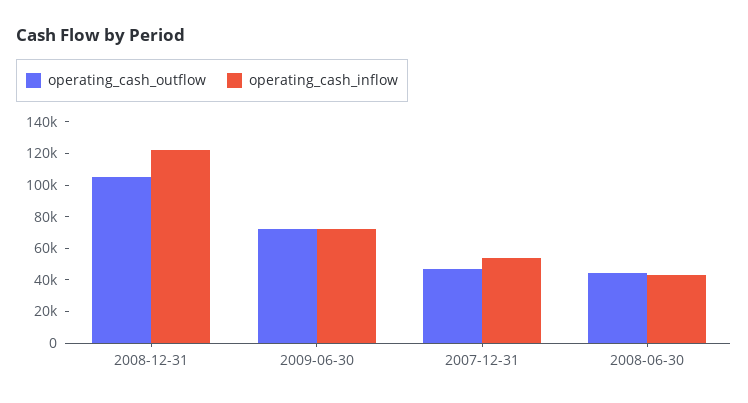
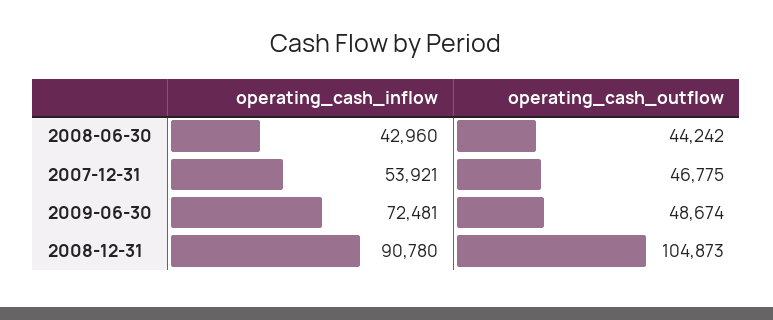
  {
    "operating_cash_outflow": {
      "2008-12-31": 104873,
-     "2009-06-30": 70000,
+     "2009-06-30": 48674,
      "2007-12-31": 46775,
      "2008-06-30": 44242
    },
    "operating_cash_inflow": {
-     "2008-12-31": 120000,
+     "2008-12-31": 90780,
      "2009-06-30": 72481,
      "2007-12-31": 53921,
      "2008-06-30": 42960
    }
  }

